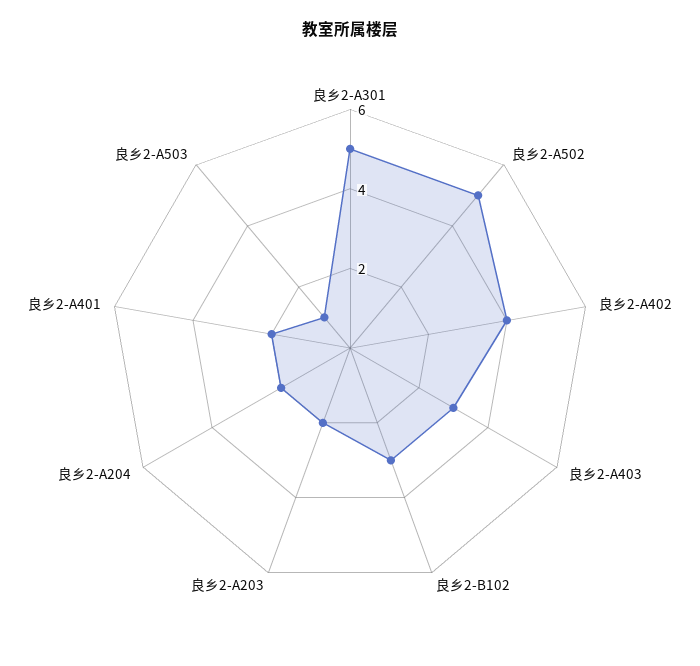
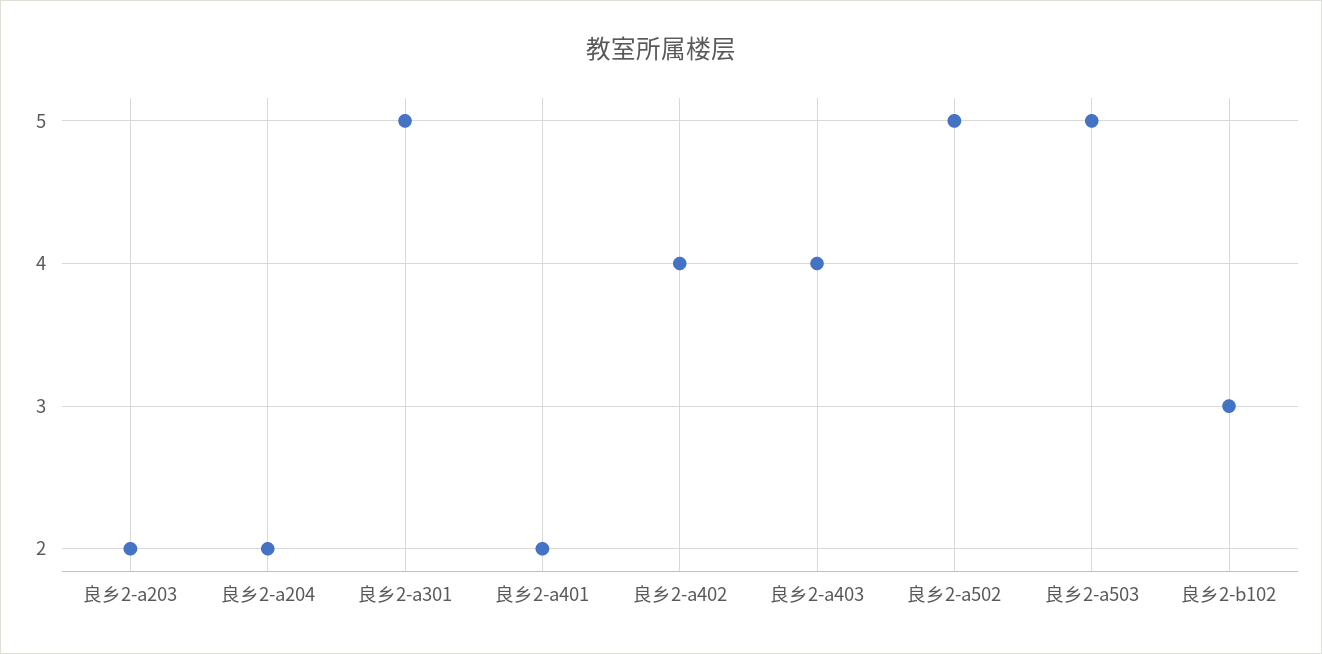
  {
    "良乡2-A301": 5,
    "良乡2-A502": 5,
    "良乡2-A402": 4,
-   "良乡2-A403": 3,
+   "良乡2-A403": 4,
    "良乡2-B102": 3,
    "良乡2-A203": 2,
    "良乡2-A204": 2,
    "良乡2-A401": 2,
-   "良乡2-A503": 1
+   "良乡2-A503": 5
  }

